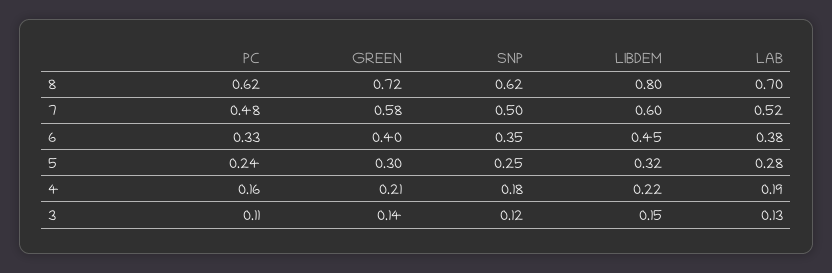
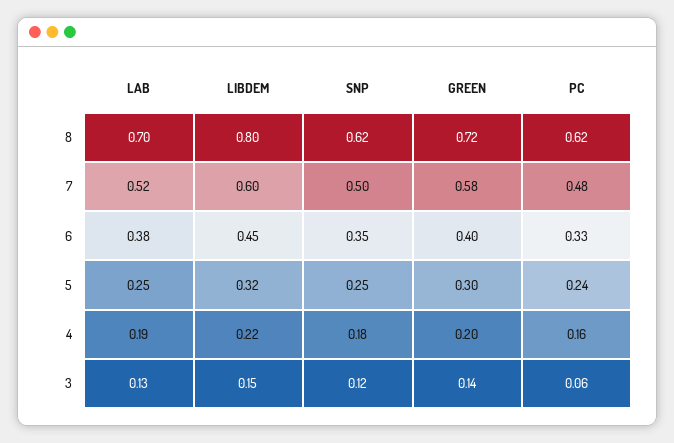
  {
    "PC": {
      "8": 0.62,
      "7": 0.48,
      "6": 0.33,
      "5": 0.24,
      "4": 0.16,
-     "3": 0.11
+     "3": 0.06
    },
    "GREEN": {
      "8": 0.72,
      "7": 0.58,
      "6": 0.4,
      "5": 0.3,
-     "4": 0.21,
+     "4": 0.2,
      "3": 0.14
    },
    "SNP": {
      "8": 0.62,
      "7": 0.5,
      "6": 0.35,
      "5": 0.25,
      "4": 0.18,
      "3": 0.12
    },
    "LIBDEM": {
      "8": 0.8,
      "7": 0.6,
      "6": 0.45,
      "5": 0.32,
      "4": 0.22,
      "3": 0.15
    },
    "LAB": {
      "8": 0.7,
      "7": 0.52,
      "6": 0.38,
-     "5": 0.28,
+     "5": 0.25,
      "4": 0.19,
      "3": 0.13
    }
  }

